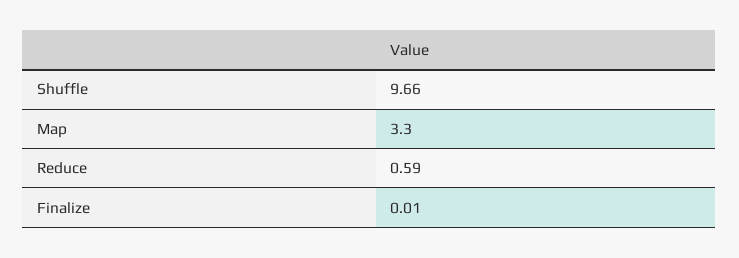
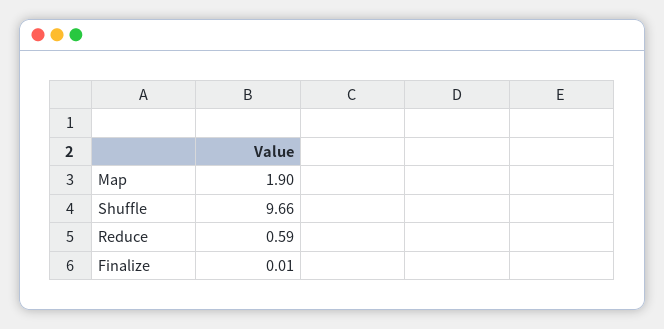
  {
    "Shuffle": 9.66,
-   "Map": 3.3,
+   "Map": 1.9,
    "Reduce": 0.59,
    "Finalize": 0.01
  }

